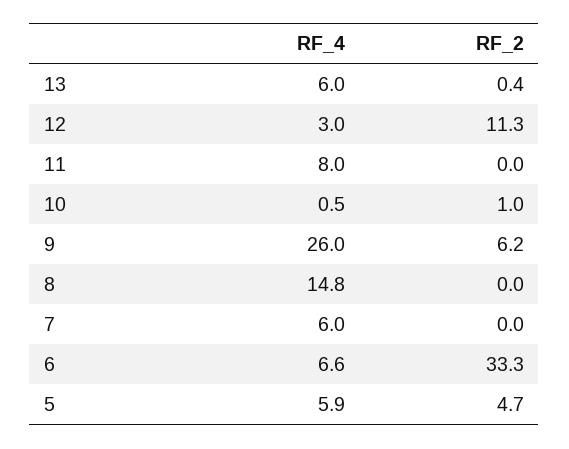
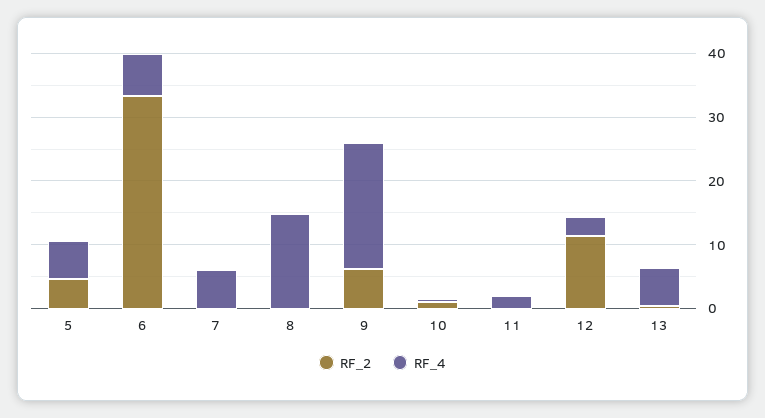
  {
    "RF_4": {
      "13": 6,
      "12": 3,
-     "11": 8,
+     "11": 2,
      "10": 0.5,
-     "9": 26,
+     "9": 20,
      "8": 14.8,
      "7": 6,
      "6": 6.6,
      "5": 5.9
    },
    "RF_2": {
      "13": 0.4,
      "12": 11.3,
      "11": 0,
      "10": 1,
      "9": 6.2,
      "8": 0,
      "7": 0,
      "6": 33.3,
      "5": 4.7
    }
  }

